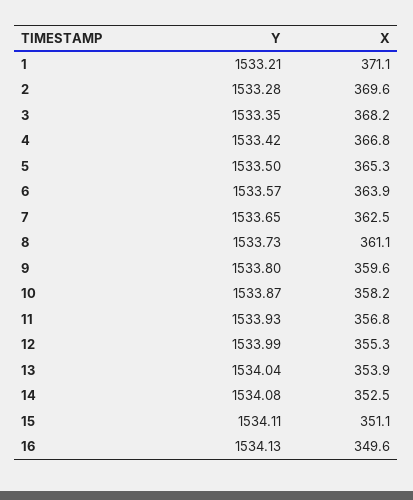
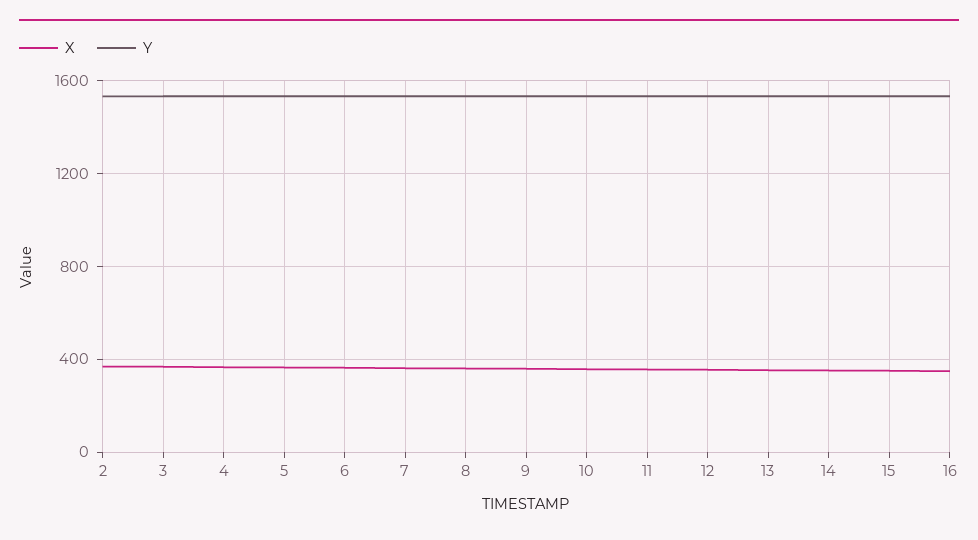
  {
    "Y": {
-     "1": 1533.21,
      "2": 1533.28,
      "3": 1533.35,
      "4": 1533.42,
      "5": 1533.5,
      "6": 1533.57,
      "7": 1533.65,
      "8": 1533.73,
      "9": 1533.8,
      "10": 1533.87,
      "11": 1533.93,
      "12": 1533.99,
      "13": 1534.04,
      "14": 1534.08,
      "15": 1534.11,
      "16": 1534.13
    },
    "X": {
-     "1": 371.1,
      "2": 369.6,
      "3": 368.2,
      "4": 366.8,
      "5": 365.3,
      "6": 363.9,
      "7": 362.5,
      "8": 361.1,
      "9": 359.6,
      "10": 358.2,
      "11": 356.8,
      "12": 355.3,
      "13": 353.9,
      "14": 352.5,
      "15": 351.1,
      "16": 349.6
    }
  }

